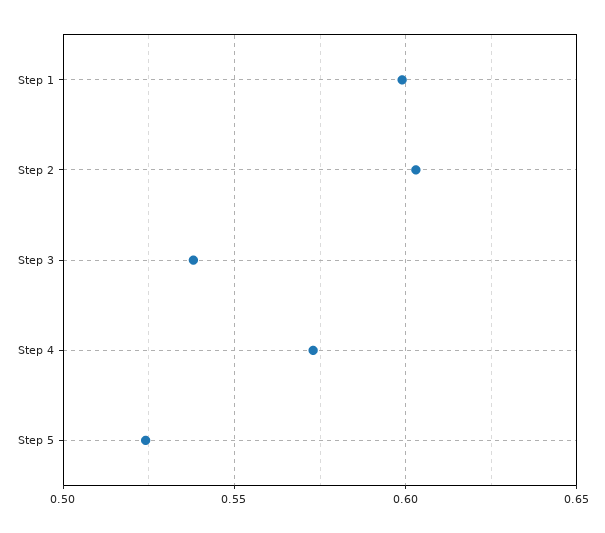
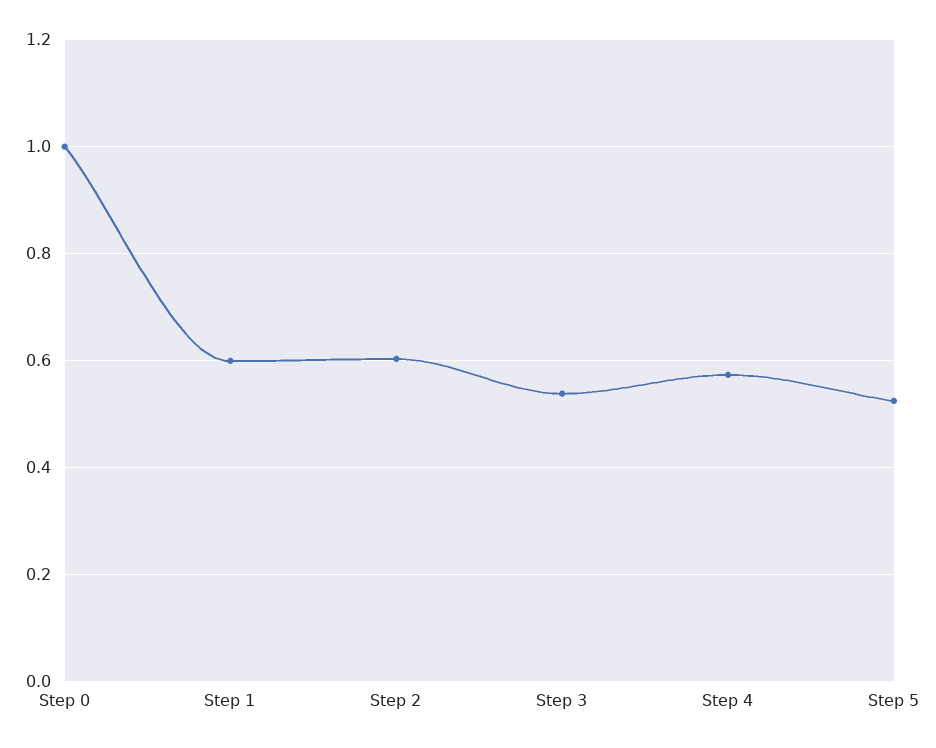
  {
    "Step 1": 0.6,
    "Step 2": 0.605,
    "Step 3": 0.54,
    "Step 4": 0.575,
-   "Step 5": 0.525
+   "Step 5": 0.525,
+   "Step 0": 1
  }

